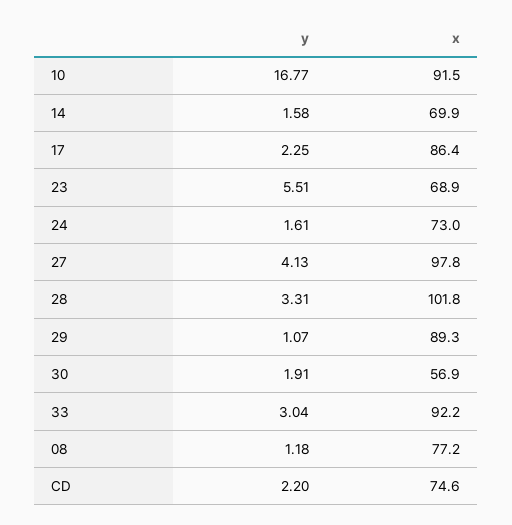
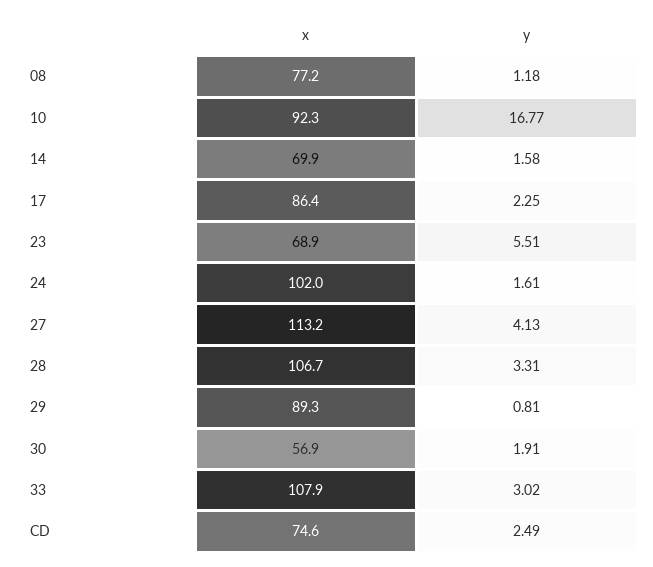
  {
    "y": {
      "10": 16.77,
      "14": 1.58,
      "17": 2.25,
      "23": 5.51,
      "24": 1.61,
      "27": 4.13,
      "28": 3.31,
-     "29": 1.07,
+     "29": 0.81,
      "30": 1.91,
-     "33": 3.04,
+     "33": 3.02,
      "08": 1.18,
-     "CD": 2.2
+     "CD": 2.49
    },
    "x": {
-     "10": 91.5,
+     "10": 92.3,
      "14": 69.9,
      "17": 86.4,
      "23": 68.9,
-     "24": 73,
+     "24": 102,
-     "27": 97.8,
+     "27": 113.2,
-     "28": 101.8,
+     "28": 106.7,
      "29": 89.3,
      "30": 56.9,
-     "33": 92.2,
+     "33": 107.9,
      "08": 77.2,
      "CD": 74.6
    }
  }

